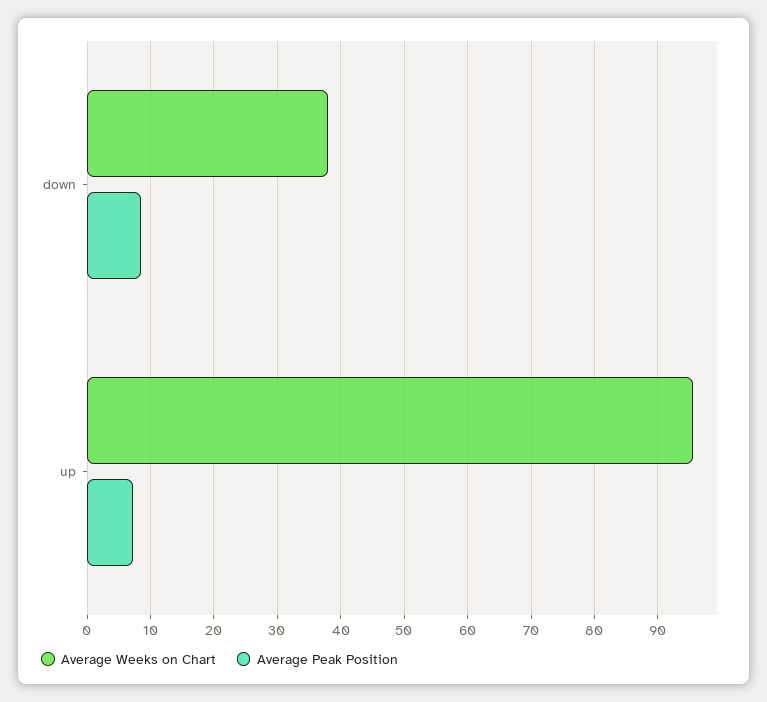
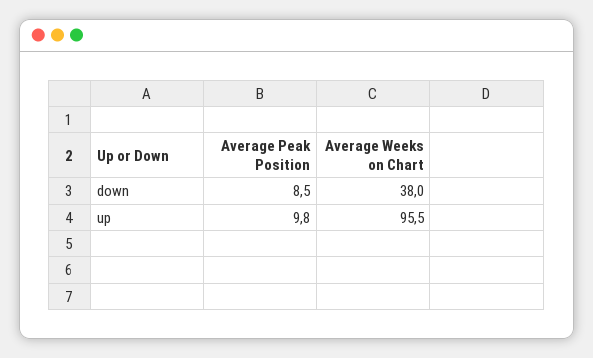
  {
    "Average Weeks on Chart": {
      "down": 38,
      "up": 95.5
    },
    "Average Peak Position": {
      "down": 8.5,
-     "up": 7
+     "up": 9.8
    }
  }

